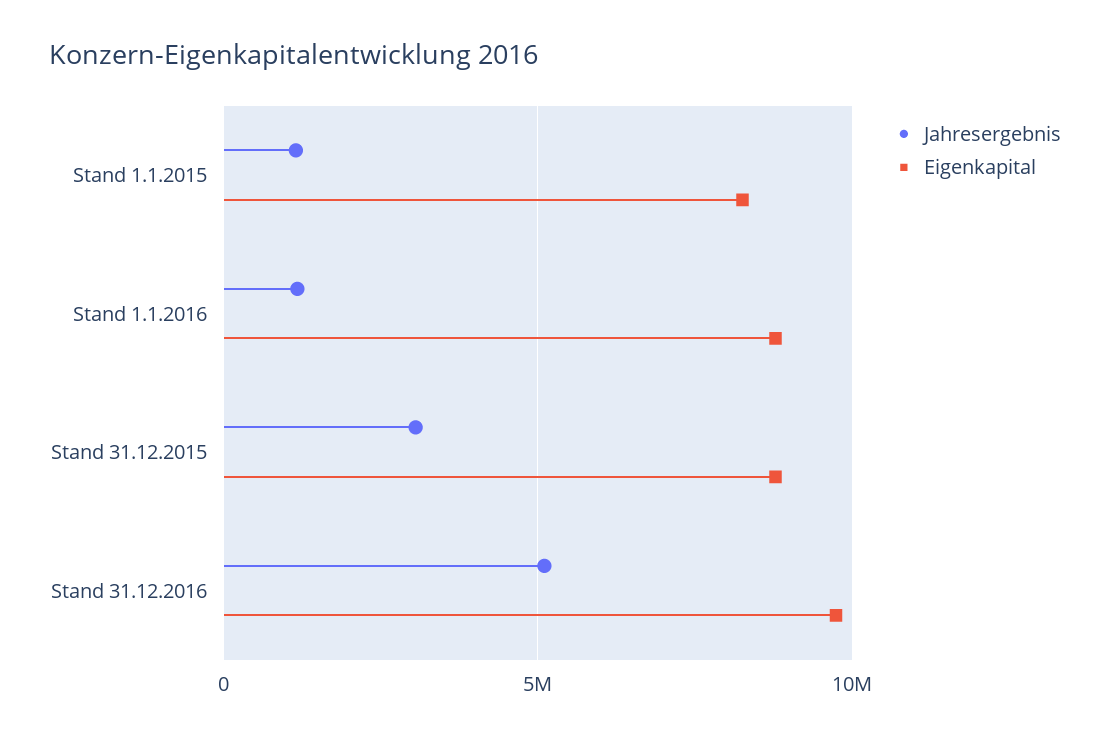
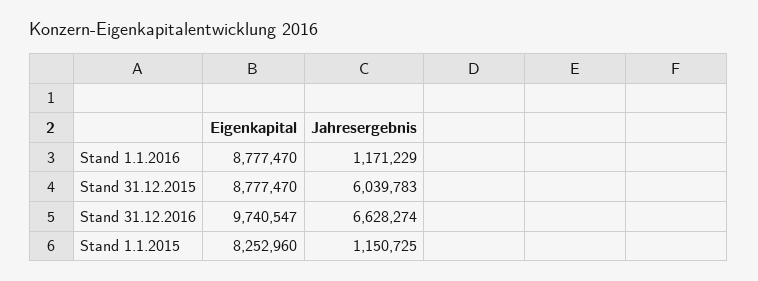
  {
    "Jahresergebnis": {
      "Stand 1.1.2015": 1150725,
      "Stand 1.1.2016": 1171229,
-     "Stand 31.12.2015": 3000000,
+     "Stand 31.12.2015": 6039783,
-     "Stand 31.12.2016": 5000000
+     "Stand 31.12.2016": 6628274
    },
    "Eigenkapital": {
      "Stand 1.1.2015": 8252960,
      "Stand 1.1.2016": 8777470,
      "Stand 31.12.2015": 8777470,
      "Stand 31.12.2016": 9740547
    }
  }

